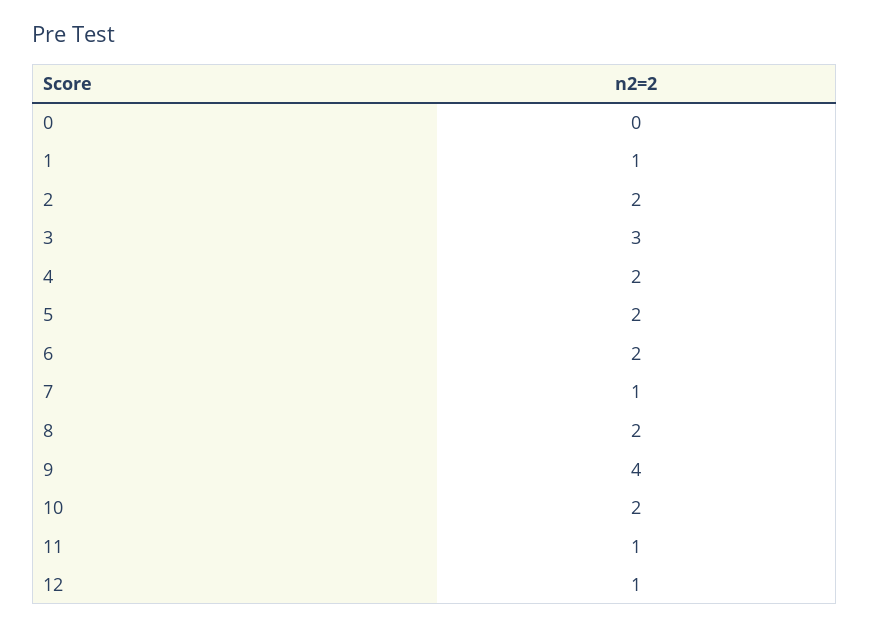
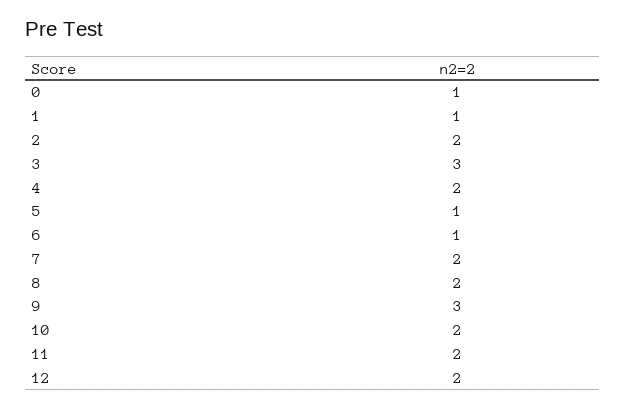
  {
-   "0": 0,
+   "0": 1,
    "1": 1,
    "2": 2,
    "3": 3,
    "4": 2,
-   "5": 2,
+   "5": 1,
-   "6": 2,
+   "6": 1,
-   "7": 1,
+   "7": 2,
    "8": 2,
-   "9": 4,
+   "9": 3,
    "10": 2,
-   "11": 1,
+   "11": 2,
-   "12": 1
+   "12": 2
  }

